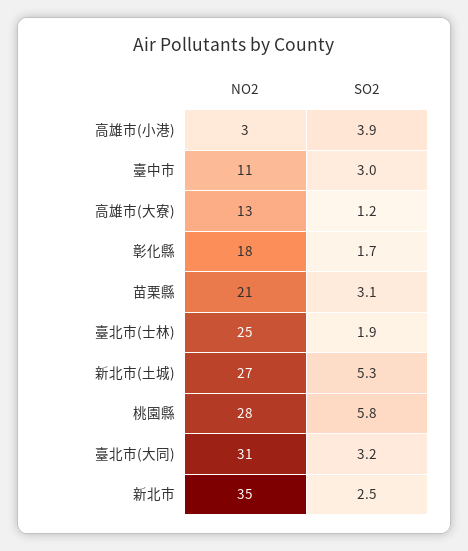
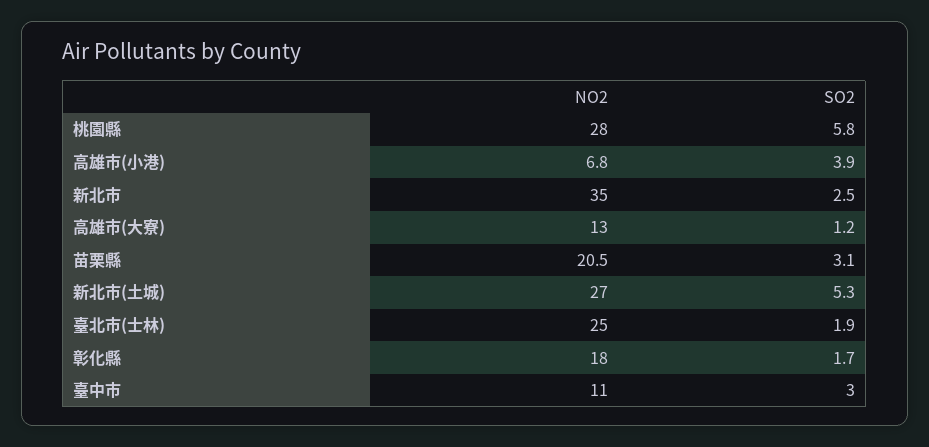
  {
    "NO2": {
-     "高雄市(小港)": 3,
+     "高雄市(小港)": 6.8,
      "臺中市": 11,
      "高雄市(大寮)": 13,
      "彰化縣": 18,
      "苗栗縣": 20.5,
      "臺北市(士林)": 25,
      "新北市(土城)": 27,
      "桃園縣": 28,
-     "臺北市(大同)": 31,
      "新北市": 35
    },
    "SO2": {
      "高雄市(小港)": 3.9,
      "臺中市": 3,
      "高雄市(大寮)": 1.2,
      "彰化縣": 1.7,
      "苗栗縣": 3.1,
      "臺北市(士林)": 1.9,
      "新北市(土城)": 5.3,
      "桃園縣": 5.8,
-     "臺北市(大同)": 3.2,
      "新北市": 2.5
    }
  }

